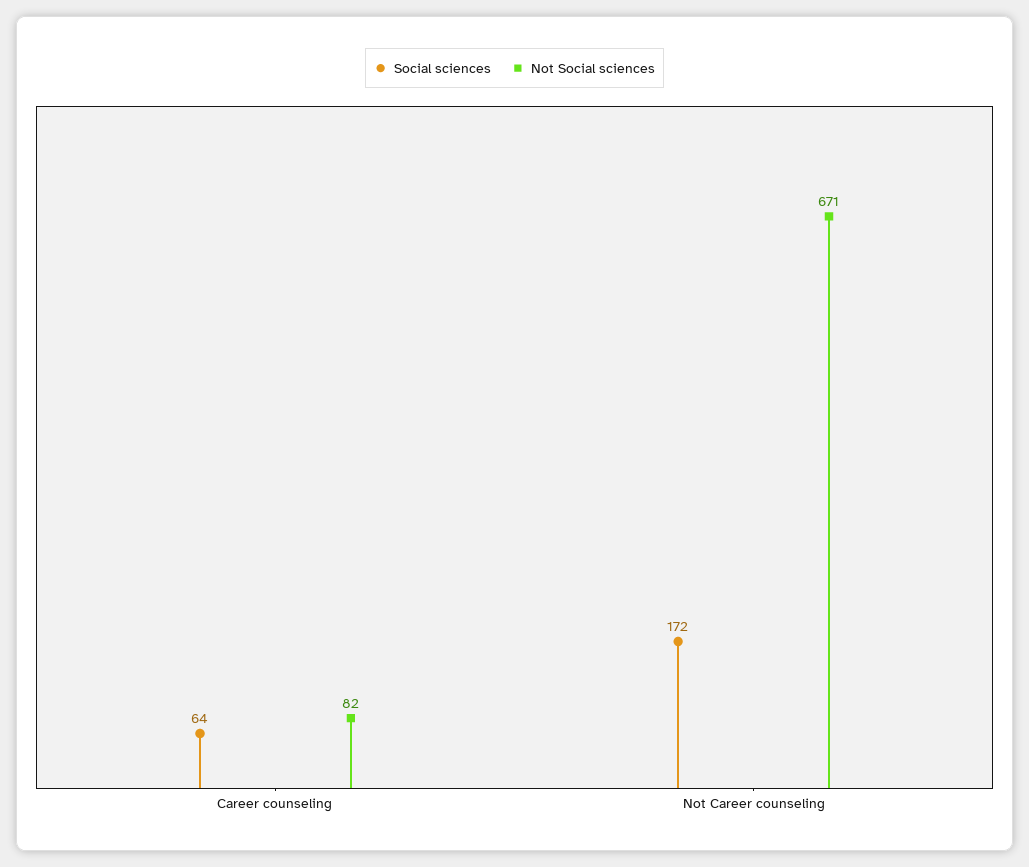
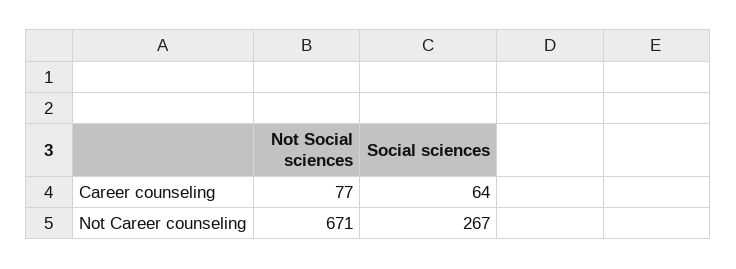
  {
    "Social sciences": {
      "Career counseling": 64,
-     "Not Career counseling": 172
+     "Not Career counseling": 267
    },
    "Not Social sciences": {
-     "Career counseling": 82,
+     "Career counseling": 77,
      "Not Career counseling": 671
    }
  }

